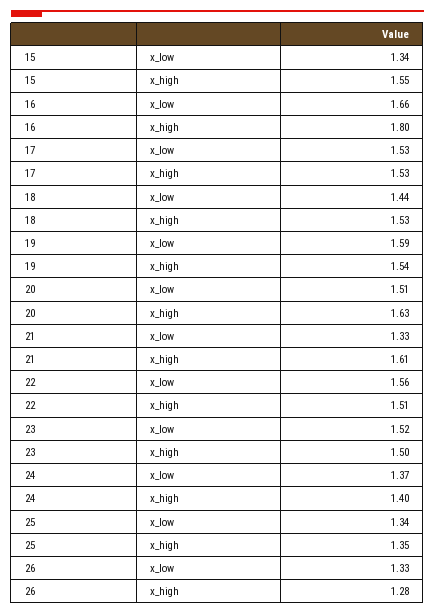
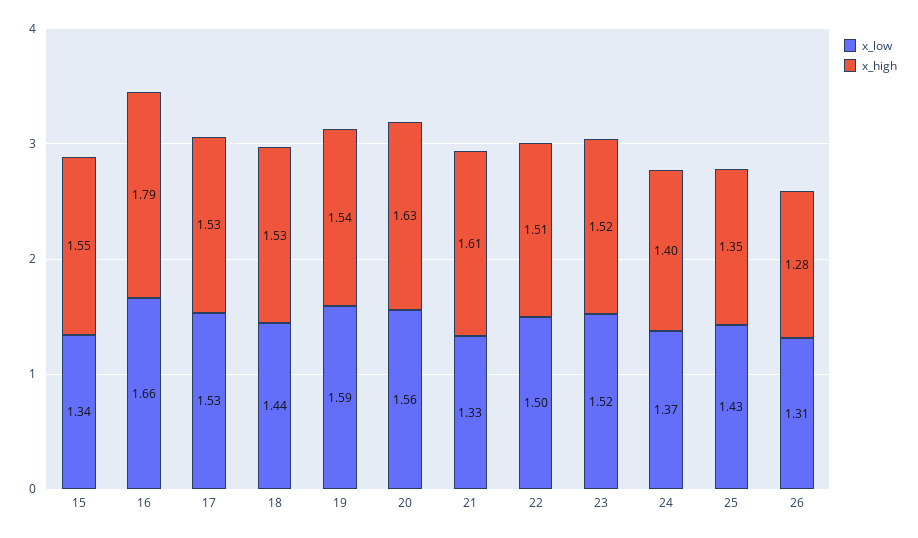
  {
    "x_low": {
      "15": 1.34,
      "16": 1.66,
      "17": 1.53,
      "18": 1.44,
      "19": 1.59,
-     "20": 1.51,
+     "20": 1.56,
      "21": 1.33,
-     "22": 1.56,
+     "22": 1.5,
      "23": 1.52,
      "24": 1.37,
-     "25": 1.34,
+     "25": 1.43,
-     "26": 1.33
+     "26": 1.31
    },
    "x_high": {
      "15": 1.55,
-     "16": 1.8,
+     "16": 1.79,
      "17": 1.53,
      "18": 1.53,
      "19": 1.54,
      "20": 1.63,
      "21": 1.61,
      "22": 1.51,
-     "23": 1.5,
+     "23": 1.52,
      "24": 1.4,
      "25": 1.35,
      "26": 1.28
    }
  }

